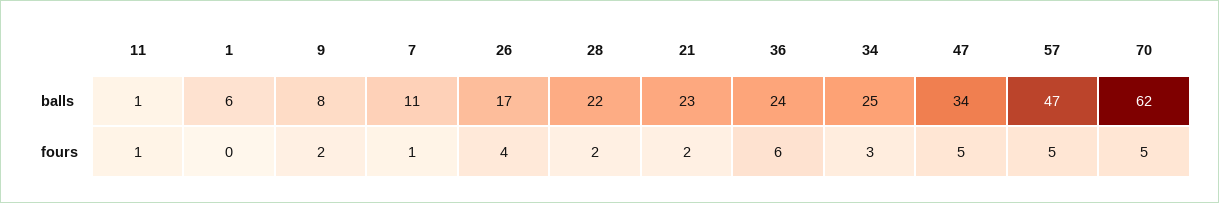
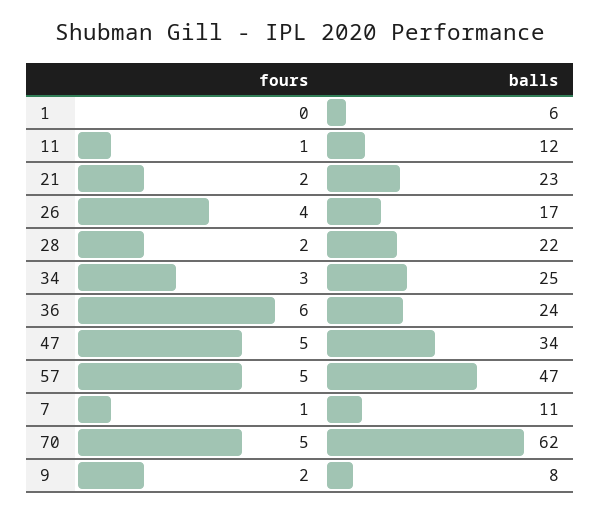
  {
    "11": {
-     "balls": 1,
+     "balls": 12,
      "fours": 1
    },
    "1": {
      "balls": 6,
      "fours": 0
    },
    "9": {
      "balls": 8,
      "fours": 2
    },
    "7": {
      "balls": 11,
      "fours": 1
    },
    "26": {
      "balls": 17,
      "fours": 4
    },
    "28": {
      "balls": 22,
      "fours": 2
    },
    "21": {
      "balls": 23,
      "fours": 2
    },
    "36": {
      "balls": 24,
      "fours": 6
    },
    "34": {
      "balls": 25,
      "fours": 3
    },
    "47": {
      "balls": 34,
      "fours": 5
    },
    "57": {
      "balls": 47,
      "fours": 5
    },
    "70": {
      "balls": 62,
      "fours": 5
    }
  }

